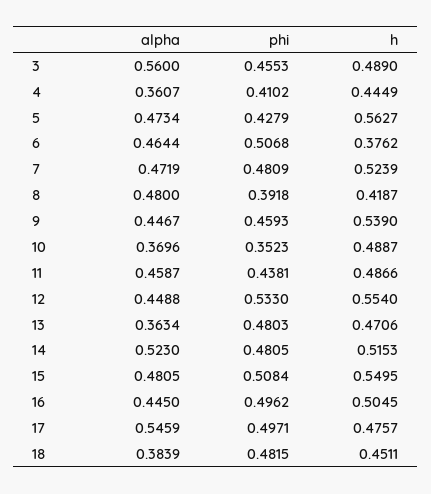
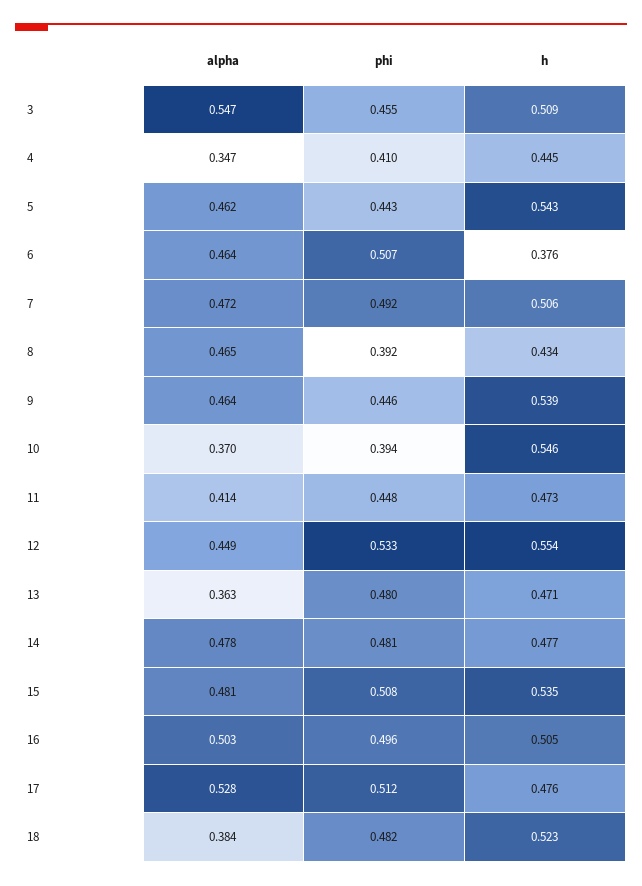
  {
    "alpha": {
-     "3": 0.56,
+     "3": 0.547,
-     "4": 0.3607,
+     "4": 0.347,
-     "5": 0.4734,
+     "5": 0.462,
      "6": 0.4644,
      "7": 0.4719,
-     "8": 0.48,
+     "8": 0.465,
-     "9": 0.4467,
+     "9": 0.464,
      "10": 0.3696,
-     "11": 0.4587,
+     "11": 0.414,
      "12": 0.4488,
      "13": 0.3634,
-     "14": 0.523,
+     "14": 0.478,
      "15": 0.4805,
-     "16": 0.445,
+     "16": 0.503,
-     "17": 0.5459,
+     "17": 0.528,
      "18": 0.3839
    },
    "phi": {
      "3": 0.4553,
      "4": 0.4102,
-     "5": 0.4279,
+     "5": 0.443,
      "6": 0.5068,
-     "7": 0.4809,
+     "7": 0.492,
      "8": 0.3918,
-     "9": 0.4593,
+     "9": 0.446,
-     "10": 0.3523,
+     "10": 0.394,
-     "11": 0.4381,
+     "11": 0.448,
      "12": 0.533,
      "13": 0.4803,
      "14": 0.4805,
      "15": 0.5084,
      "16": 0.4962,
-     "17": 0.4971,
+     "17": 0.512,
      "18": 0.4815
    },
    "h": {
-     "3": 0.489,
+     "3": 0.509,
      "4": 0.4449,
-     "5": 0.5627,
+     "5": 0.543,
      "6": 0.3762,
-     "7": 0.5239,
+     "7": 0.506,
-     "8": 0.4187,
+     "8": 0.434,
      "9": 0.539,
-     "10": 0.4887,
+     "10": 0.546,
-     "11": 0.4866,
+     "11": 0.473,
      "12": 0.554,
      "13": 0.4706,
-     "14": 0.5153,
+     "14": 0.477,
-     "15": 0.5495,
+     "15": 0.535,
      "16": 0.5045,
      "17": 0.4757,
-     "18": 0.4511
+     "18": 0.523
    }
  }

